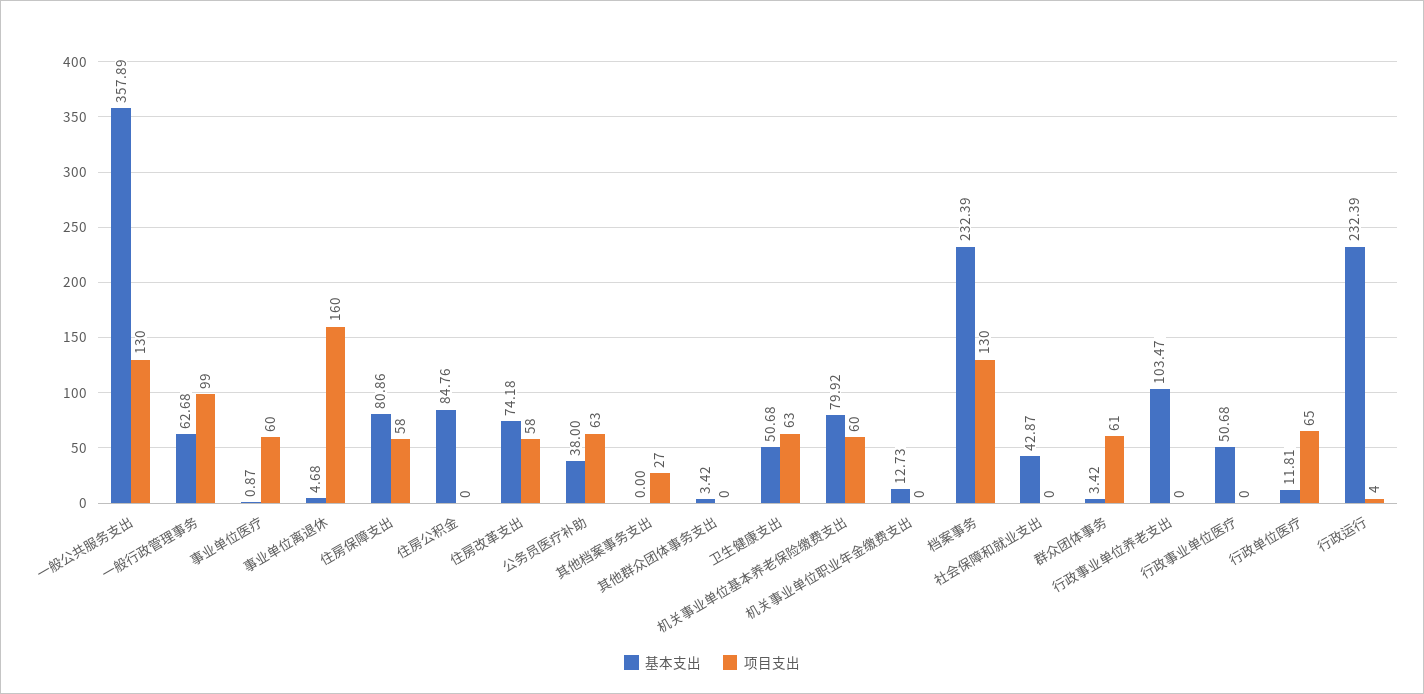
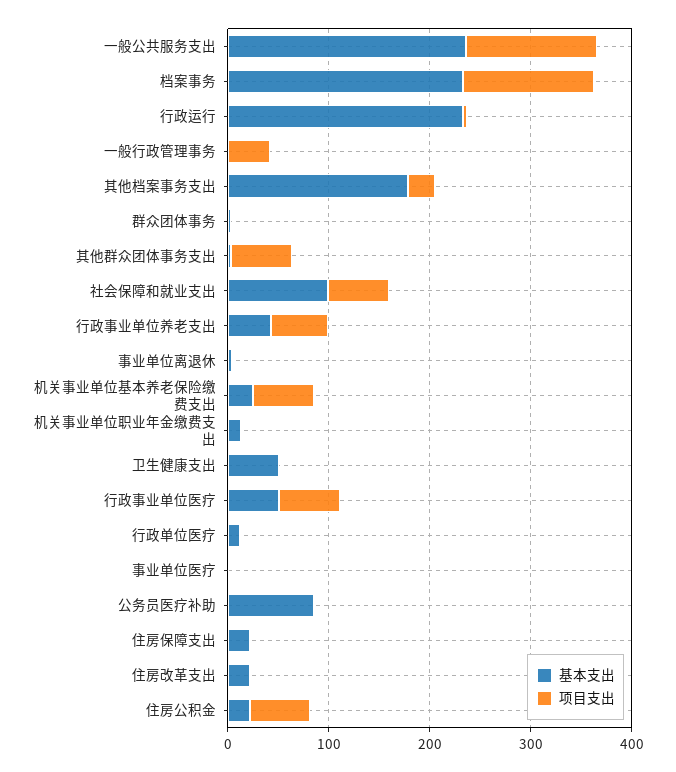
  {
    "基本支出": {
-     "一般公共服务支出": 357.89,
+     "一般公共服务支出": 240,
-     "一般行政管理事务": 62.68,
+     "一般行政管理事务": 0,
      "事业单位医疗": 0.87,
      "事业单位离退休": 4.68,
-     "住房保障支出": 80.86,
+     "住房保障支出": 20,
-     "住房公积金": 84.76,
+     "住房公积金": 20,
-     "住房改革支出": 74.18,
+     "住房改革支出": 20,
-     "公务员医疗补助": 38,
+     "公务员医疗补助": 80,
-     "其他档案事务支出": 0,
+     "其他档案事务支出": 180,
      "其他群众团体事务支出": 3.42,
      "卫生健康支出": 50.68,
-     "机关事业单位基本养老保险缴费支出": 79.92,
+     "机关事业单位基本养老保险缴费支出": 20,
      "机关事业单位职业年金缴费支出": 12.73,
      "档案事务": 232.39,
-     "社会保障和就业支出": 42.87,
+     "社会保障和就业支出": 100,
      "群众团体事务": 3.42,
-     "行政事业单位养老支出": 103.47,
+     "行政事业单位养老支出": 40,
      "行政事业单位医疗": 50.68,
      "行政单位医疗": 11.81,
      "行政运行": 232.39
    },
    "项目支出": {
      "一般公共服务支出": 130,
-     "一般行政管理事务": 99,
+     "一般行政管理事务": 40,
-     "事业单位医疗": 60,
+     "事业单位医疗": 0,
-     "事业单位离退休": 160,
+     "事业单位离退休": 0,
-     "住房保障支出": 58,
+     "住房保障支出": 0,
-     "住房公积金": 0,
+     "住房公积金": 60,
-     "住房改革支出": 58,
+     "住房改革支出": 0,
-     "公务员医疗补助": 63,
+     "公务员医疗补助": 0,
      "其他档案事务支出": 27,
-     "其他群众团体事务支出": 0,
+     "其他群众团体事务支出": 60,
-     "卫生健康支出": 63,
+     "卫生健康支出": 0,
      "机关事业单位基本养老保险缴费支出": 60,
      "机关事业单位职业年金缴费支出": 0,
      "档案事务": 130,
-     "社会保障和就业支出": 0,
+     "社会保障和就业支出": 60,
-     "群众团体事务": 61,
+     "群众团体事务": 0,
-     "行政事业单位养老支出": 0,
+     "行政事业单位养老支出": 60,
-     "行政事业单位医疗": 0,
+     "行政事业单位医疗": 60,
-     "行政单位医疗": 65,
+     "行政单位医疗": 0,
      "行政运行": 4
    }
  }

